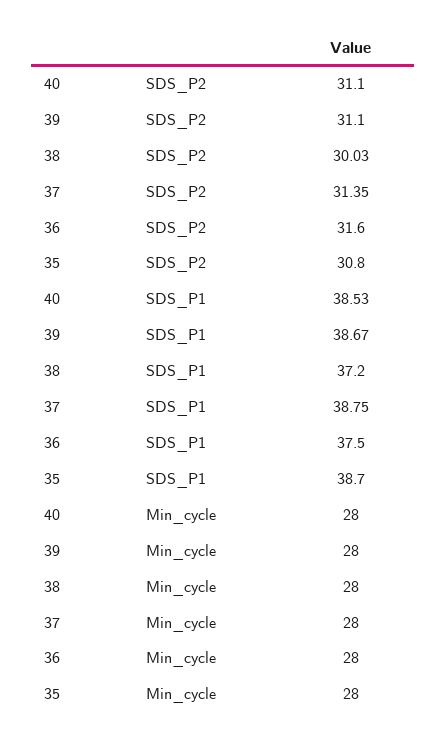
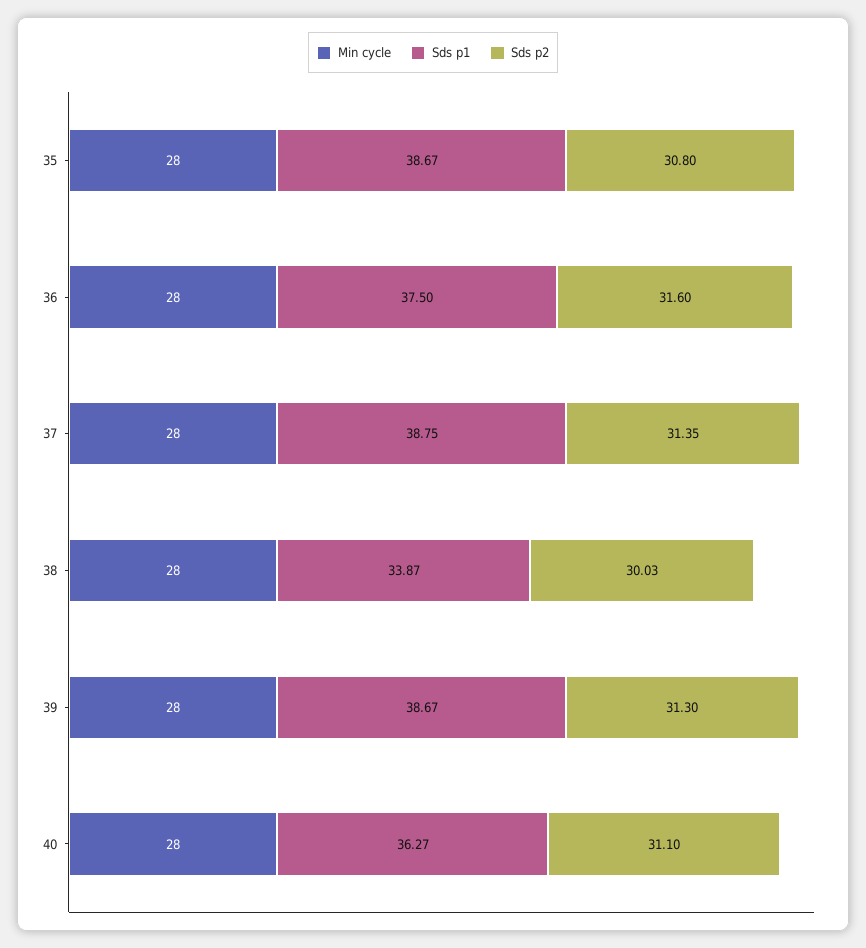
  {
    "SDS_P2": {
      "40": 31.1,
-     "39": 31.1,
+     "39": 31.3,
      "38": 30.03,
      "37": 31.35,
      "36": 31.6,
      "35": 30.8
    },
    "SDS_P1": {
-     "40": 38.53,
+     "40": 36.27,
      "39": 38.67,
-     "38": 37.2,
+     "38": 33.87,
      "37": 38.75,
      "36": 37.5,
-     "35": 38.7
+     "35": 38.67
    },
    "Min_cycle": {
      "40": 28,
      "39": 28,
      "38": 28,
      "37": 28,
      "36": 28,
      "35": 28
    }
  }

